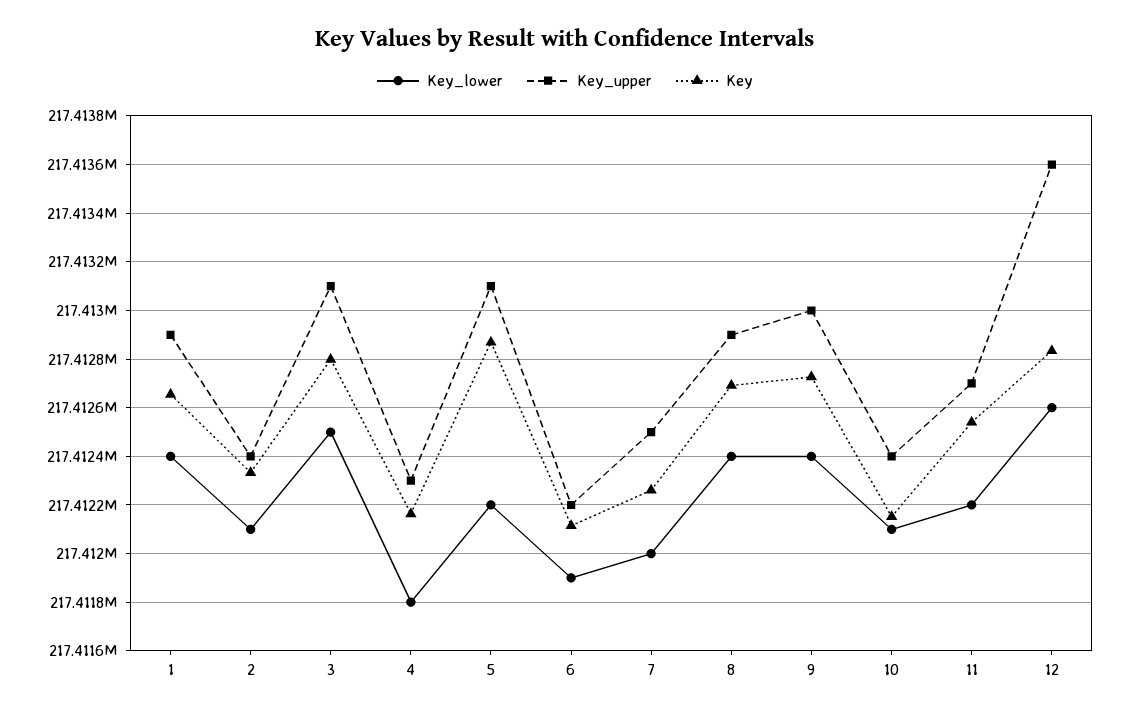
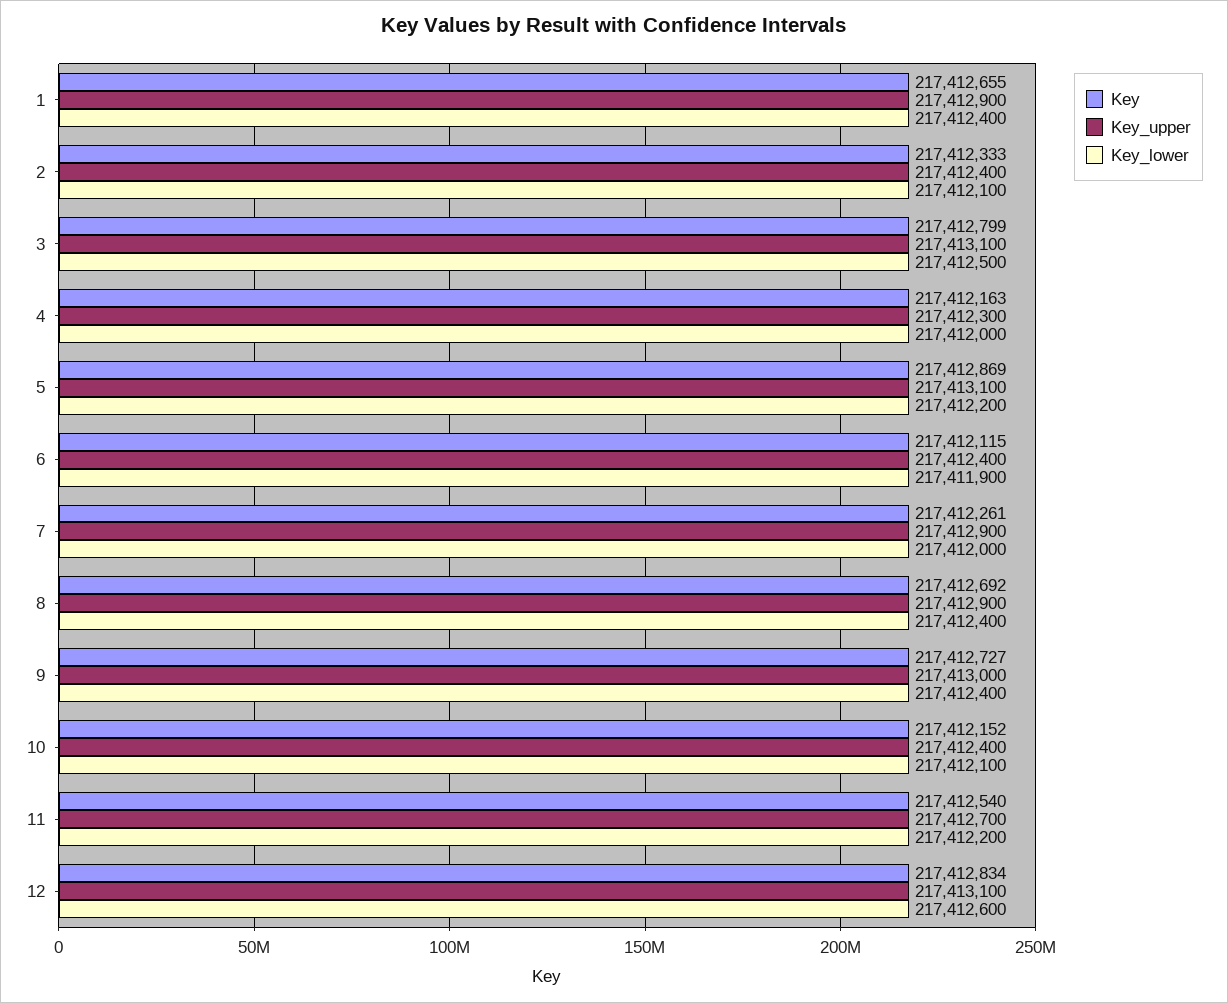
  {
    "Key_lower": {
      "1": 217412400,
      "2": 217412100,
      "3": 217412500,
-     "4": 217411800,
+     "4": 217412000,
      "5": 217412200,
      "6": 217411900,
      "7": 217412000,
      "8": 217412400,
      "9": 217412400,
      "10": 217412100,
      "11": 217412200,
      "12": 217412600
    },
    "Key_upper": {
      "1": 217412900,
      "2": 217412400,
      "3": 217413100,
      "4": 217412300,
      "5": 217413100,
-     "6": 217412200,
+     "6": 217412400,
-     "7": 217412500,
+     "7": 217412900,
      "8": 217412900,
      "9": 217413000,
      "10": 217412400,
      "11": 217412700,
-     "12": 217413600
+     "12": 217413100
    },
    "Key": {
      "1": 217412655,
      "2": 217412333,
      "3": 217412799,
      "4": 217412163,
      "5": 217412869,
      "6": 217412115,
      "7": 217412261,
      "8": 217412692,
      "9": 217412727,
      "10": 217412152,
      "11": 217412540,
      "12": 217412834
    }
  }

